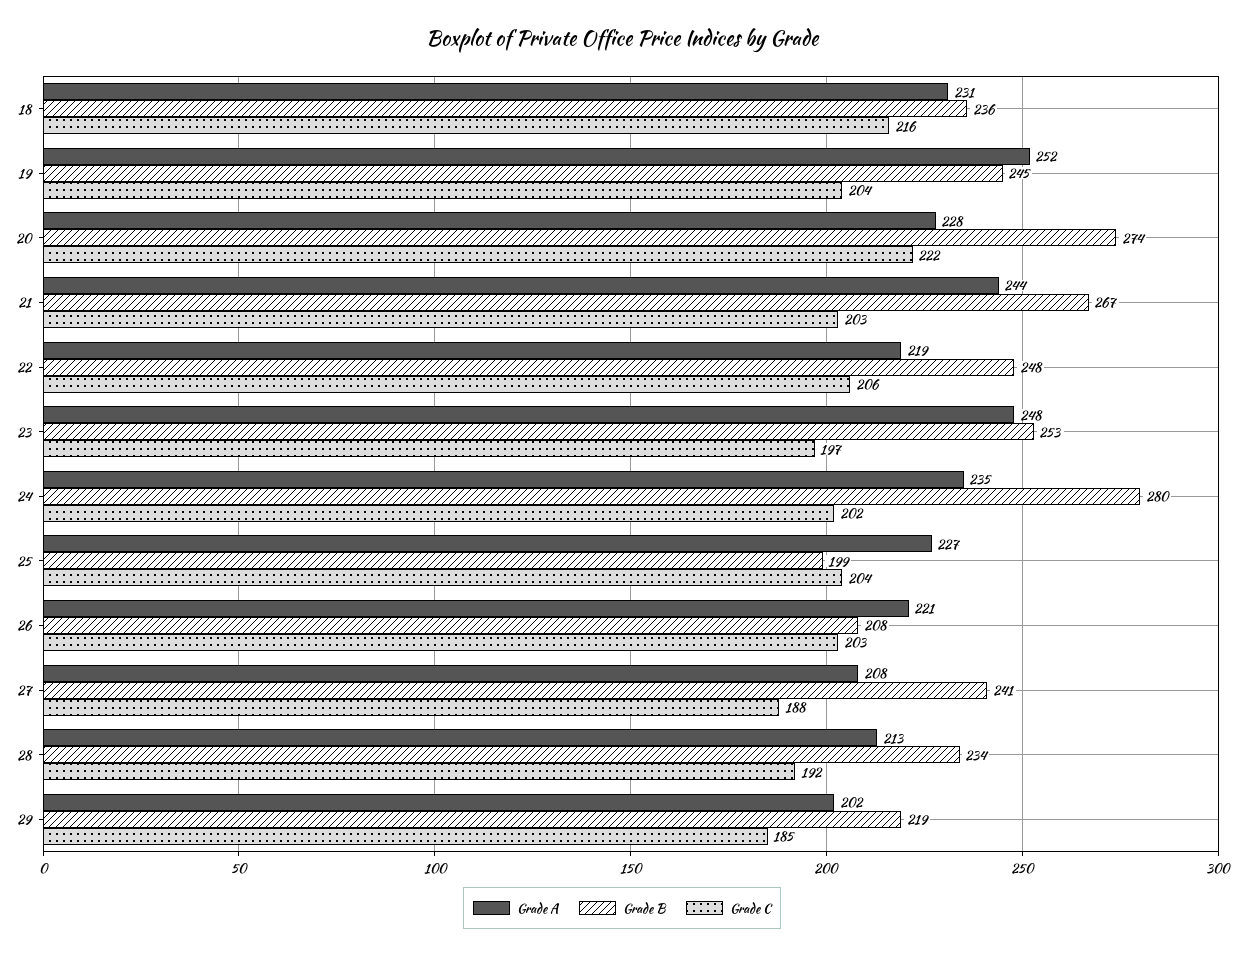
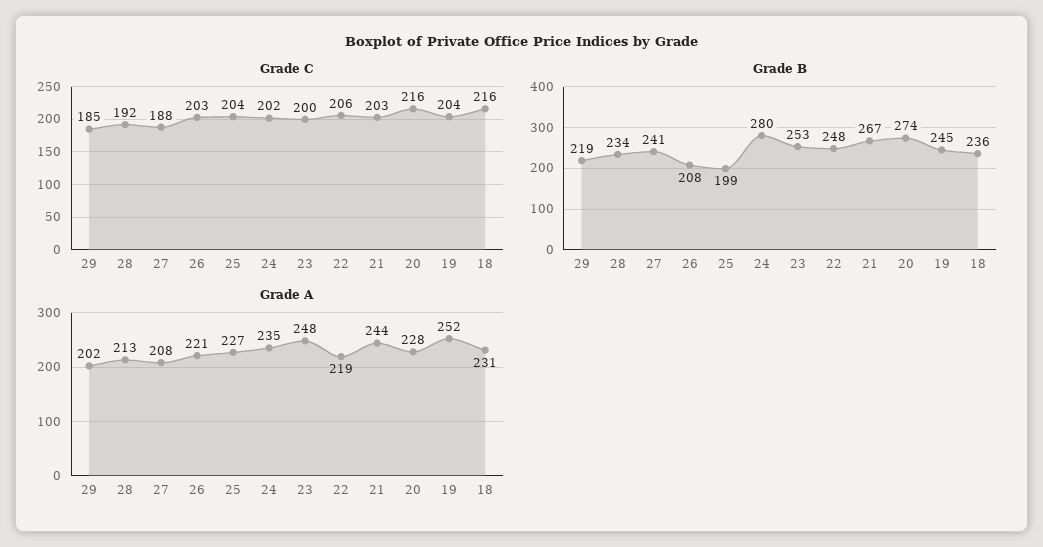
  {
    "Grade A": {
      "18": 231,
      "19": 252,
      "20": 228,
      "21": 244,
      "22": 219,
      "23": 248,
      "24": 235,
      "25": 227,
      "26": 221,
      "27": 208,
      "28": 213,
      "29": 202
    },
    "Grade B": {
      "18": 236,
      "19": 245,
      "20": 274,
      "21": 267,
      "22": 248,
      "23": 253,
      "24": 280,
      "25": 199,
      "26": 208,
      "27": 241,
      "28": 234,
      "29": 219
    },
    "Grade C": {
      "18": 216,
      "19": 204,
-     "20": 222,
+     "20": 216,
      "21": 203,
      "22": 206,
-     "23": 197,
+     "23": 200,
      "24": 202,
      "25": 204,
      "26": 203,
      "27": 188,
      "28": 192,
      "29": 185
    }
  }

